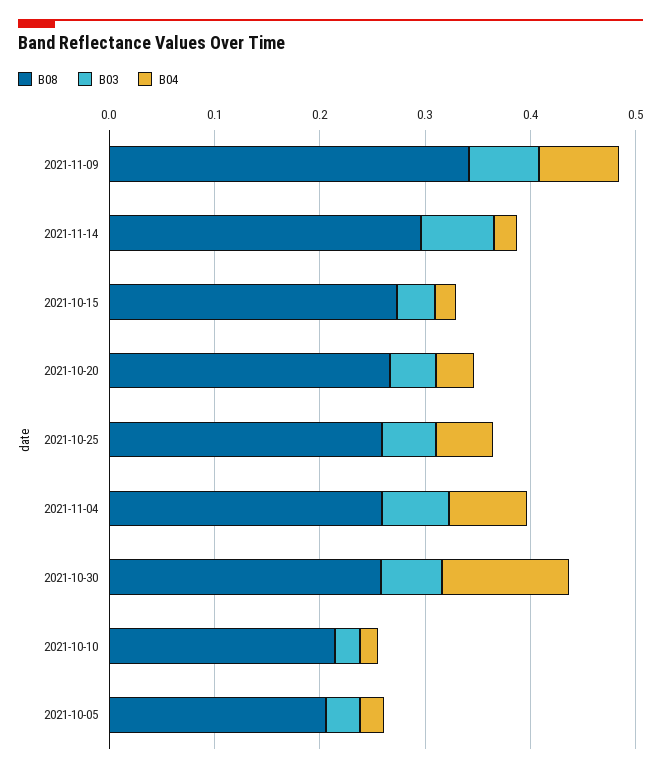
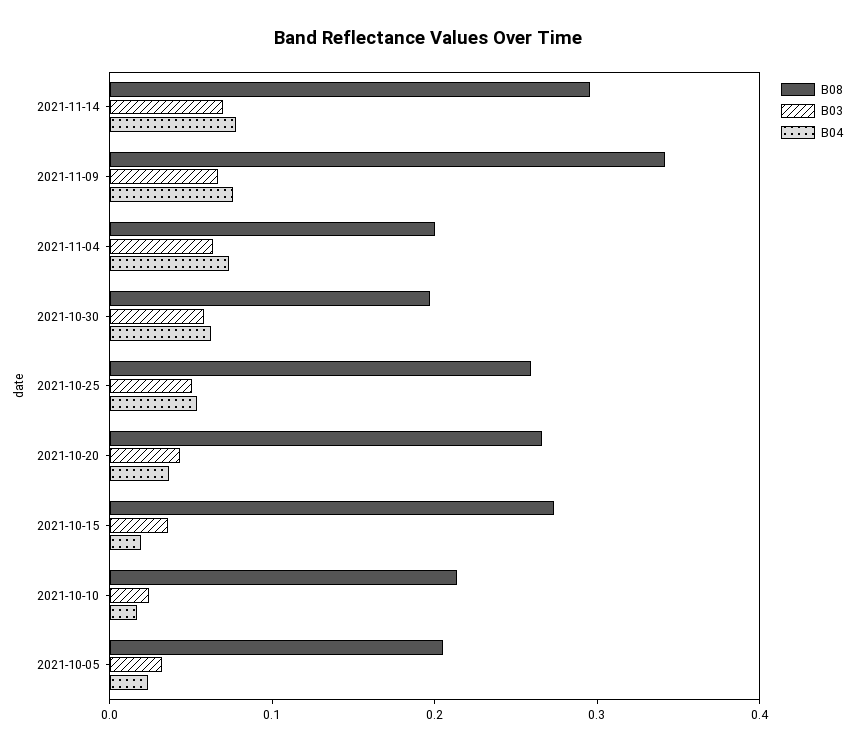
  {
    "B08": {
      "2021-11-09": 0.34,
      "2021-11-14": 0.3,
      "2021-10-15": 0.28,
      "2021-10-20": 0.26,
      "2021-10-25": 0.26,
-     "2021-11-04": 0.26,
+     "2021-11-04": 0.2,
-     "2021-10-30": 0.26,
+     "2021-10-30": 0.2,
      "2021-10-10": 0.22,
      "2021-10-05": 0.2
    },
    "B03": {
      "2021-11-09": 0.06,
      "2021-11-14": 0.06,
      "2021-10-15": 0.04,
      "2021-10-20": 0.04,
      "2021-10-25": 0.06,
      "2021-11-04": 0.06,
      "2021-10-30": 0.06,
      "2021-10-10": 0.02,
      "2021-10-05": 0.04
    },
    "B04": {
      "2021-11-09": 0.08,
-     "2021-11-14": 0.02,
+     "2021-11-14": 0.08,
      "2021-10-15": 0.02,
      "2021-10-20": 0.04,
      "2021-10-25": 0.06,
      "2021-11-04": 0.08,
-     "2021-10-30": 0.12,
+     "2021-10-30": 0.06,
      "2021-10-10": 0.02,
      "2021-10-05": 0.02
    }
  }

